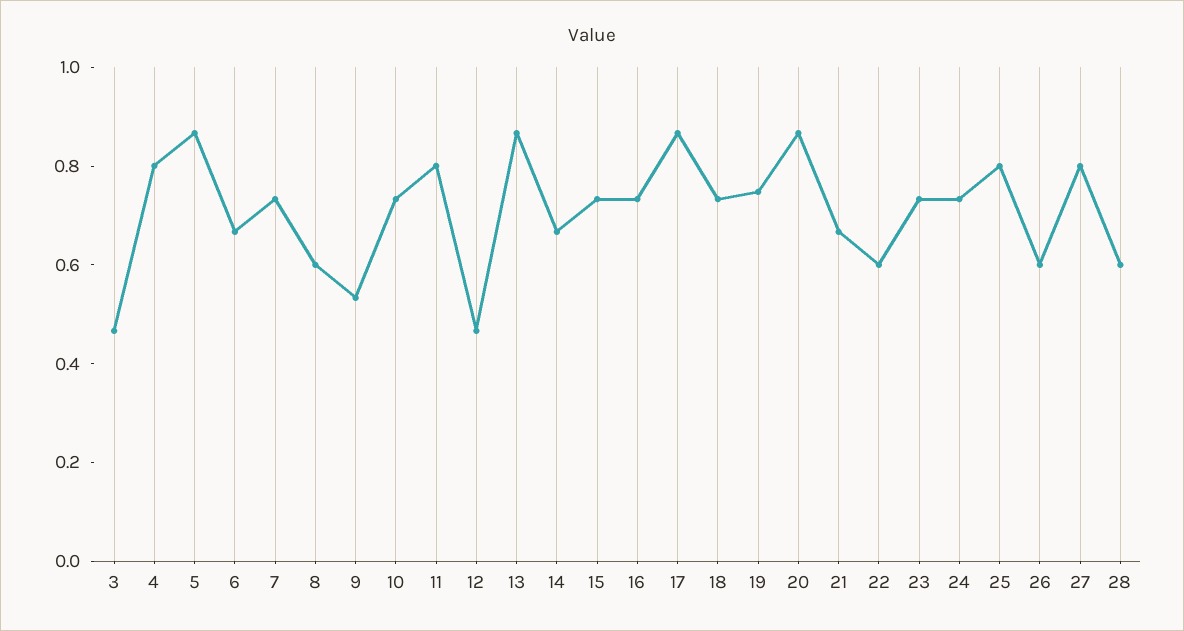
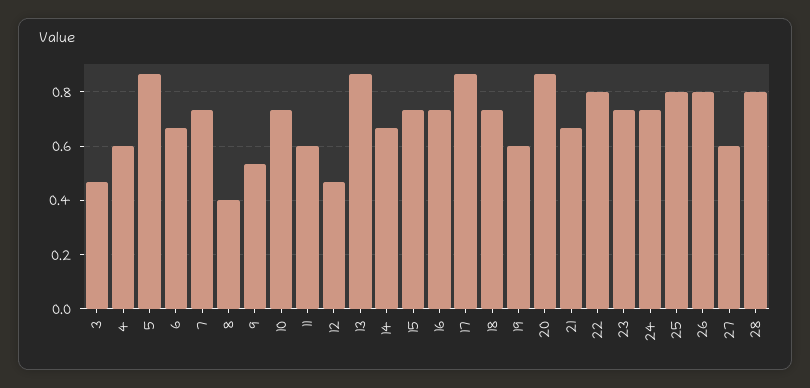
  {
    "3": 0.475,
-   "4": 0.8,
+   "4": 0.6,
    "5": 0.875,
    "6": 0.675,
    "7": 0.725,
-   "8": 0.6,
+   "8": 0.4,
    "9": 0.525,
    "10": 0.725,
-   "11": 0.8,
+   "11": 0.6,
    "12": 0.475,
    "13": 0.875,
    "14": 0.675,
    "15": 0.725,
    "16": 0.725,
    "17": 0.875,
    "18": 0.725,
-   "19": 0.75,
+   "19": 0.6,
    "20": 0.875,
    "21": 0.675,
-   "22": 0.6,
+   "22": 0.8,
    "23": 0.725,
    "24": 0.725,
    "25": 0.8,
-   "26": 0.6,
+   "26": 0.8,
-   "27": 0.8,
+   "27": 0.6,
-   "28": 0.6
+   "28": 0.8
  }

